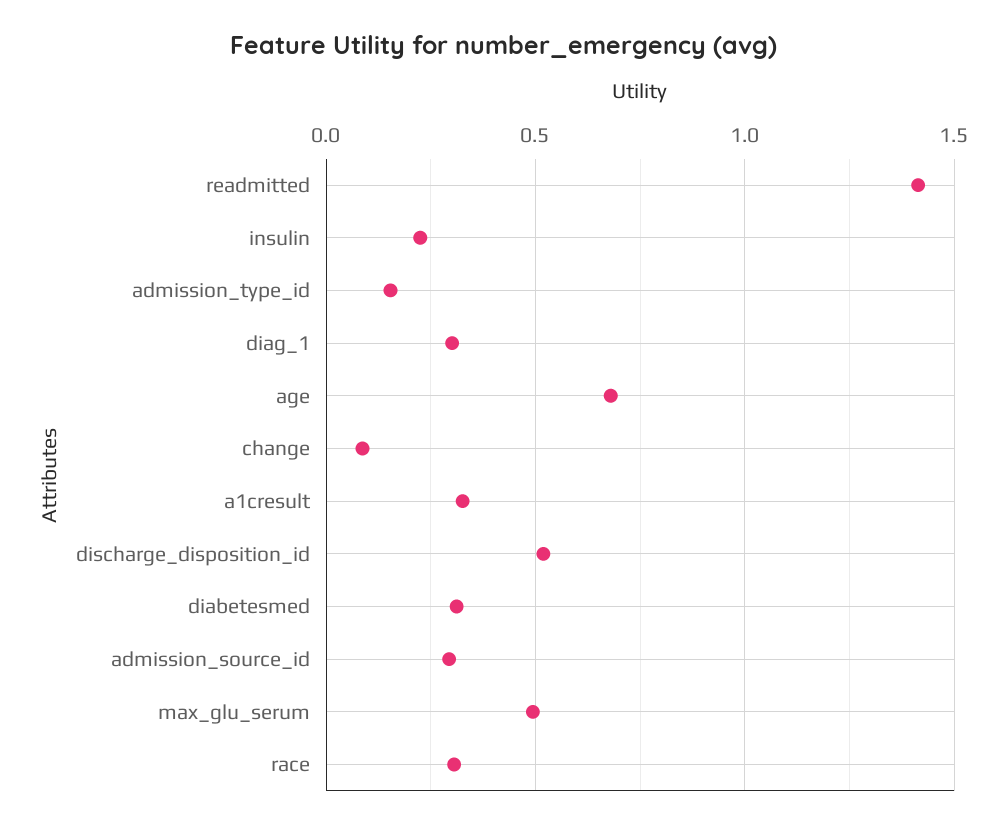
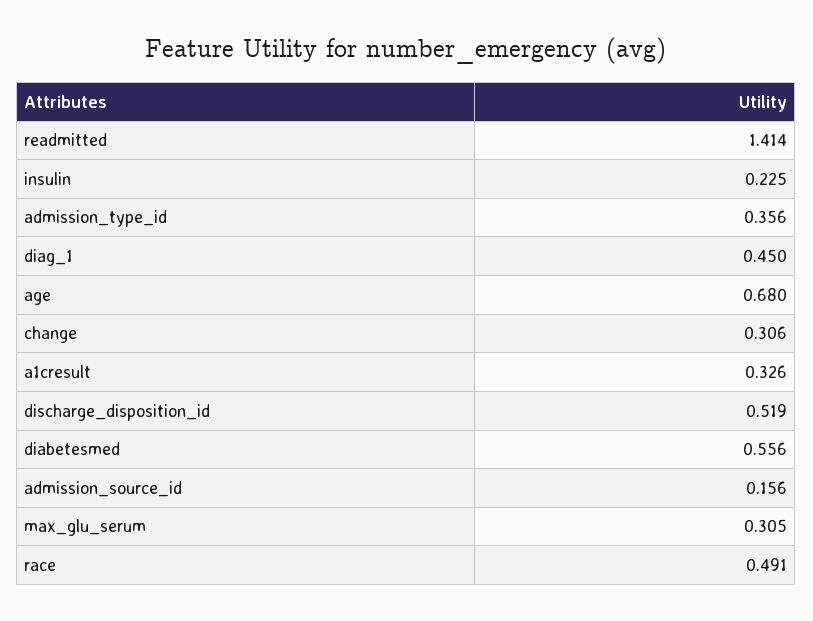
  {
    "readmitted": 1.414,
    "insulin": 0.225,
-   "admission_type_id": 0.15,
+   "admission_type_id": 0.356,
-   "diag_1": 0.3,
+   "diag_1": 0.45,
    "age": 0.68,
-   "change": 0.1,
+   "change": 0.306,
    "a1cresult": 0.326,
    "discharge_disposition_id": 0.519,
-   "diabetesmed": 0.3,
+   "diabetesmed": 0.556,
-   "admission_source_id": 0.3,
+   "admission_source_id": 0.156,
-   "max_glu_serum": 0.5,
+   "max_glu_serum": 0.305,
-   "race": 0.3
+   "race": 0.491
  }

